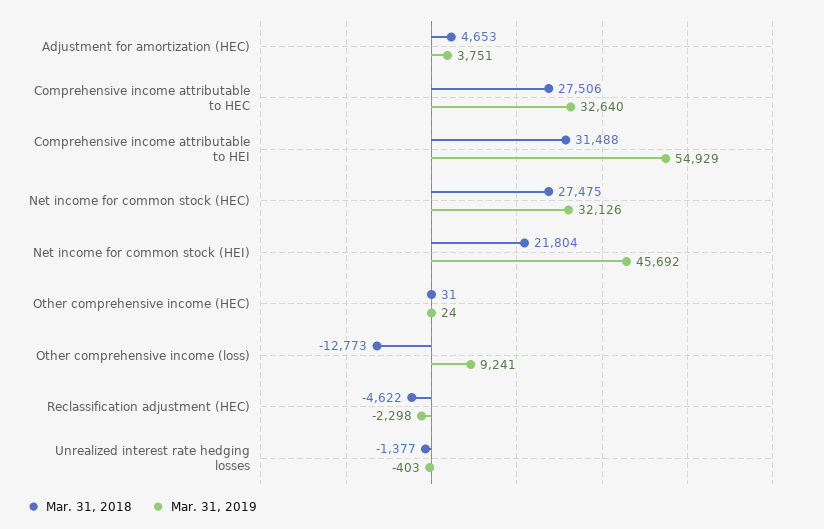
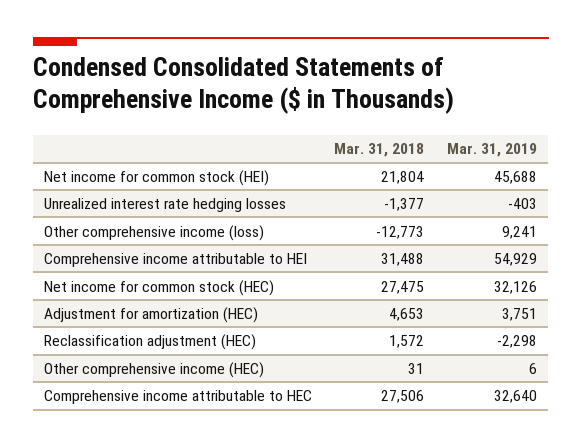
  {
    "Mar. 31, 2018": {
      "Adjustment for amortization (HEC)": 4653,
      "Comprehensive income attributable to HEC": 27506,
      "Comprehensive income attributable to HEI": 31488,
      "Net income for common stock (HEC)": 27475,
      "Net income for common stock (HEI)": 21804,
      "Other comprehensive income (HEC)": 31,
      "Other comprehensive income (loss)": -12773,
-     "Reclassification adjustment (HEC)": -4622,
+     "Reclassification adjustment (HEC)": 1572,
      "Unrealized interest rate hedging losses": -1377
    },
    "Mar. 31, 2019": {
      "Adjustment for amortization (HEC)": 3751,
      "Comprehensive income attributable to HEC": 32640,
      "Comprehensive income attributable to HEI": 54929,
      "Net income for common stock (HEC)": 32126,
-     "Net income for common stock (HEI)": 45692,
+     "Net income for common stock (HEI)": 45688,
-     "Other comprehensive income (HEC)": 24,
+     "Other comprehensive income (HEC)": 6,
      "Other comprehensive income (loss)": 9241,
      "Reclassification adjustment (HEC)": -2298,
      "Unrealized interest rate hedging losses": -403
    }
  }

